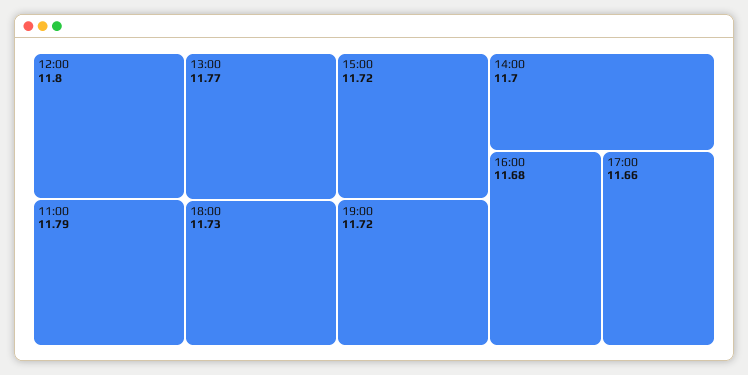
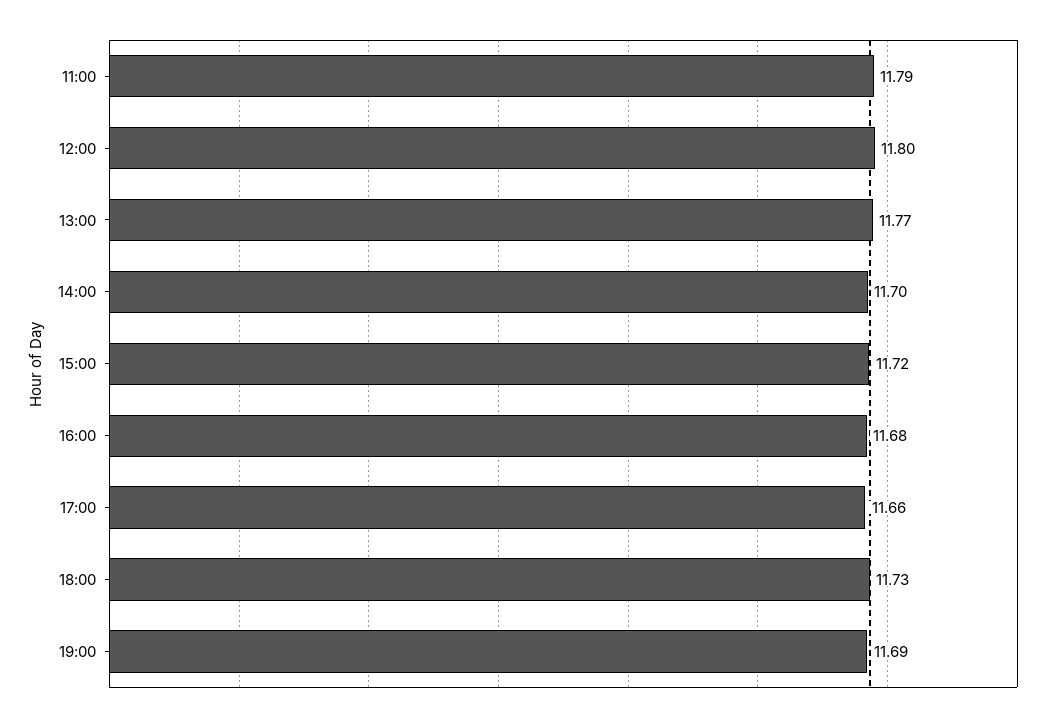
  {
    "12:00": 11.8,
    "11:00": 11.79,
    "13:00": 11.77,
    "18:00": 11.73,
    "15:00": 11.72,
-   "19:00": 11.72,
+   "19:00": 11.69,
    "14:00": 11.7,
    "16:00": 11.68,
    "17:00": 11.66
  }

